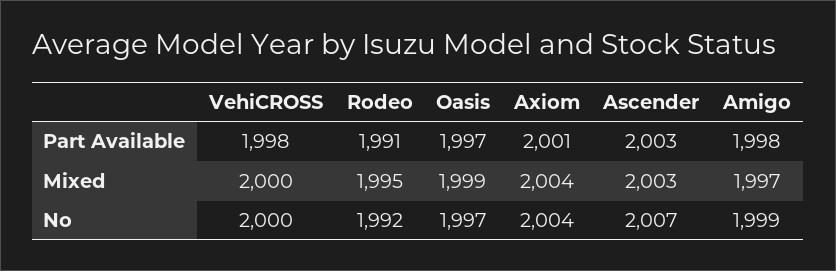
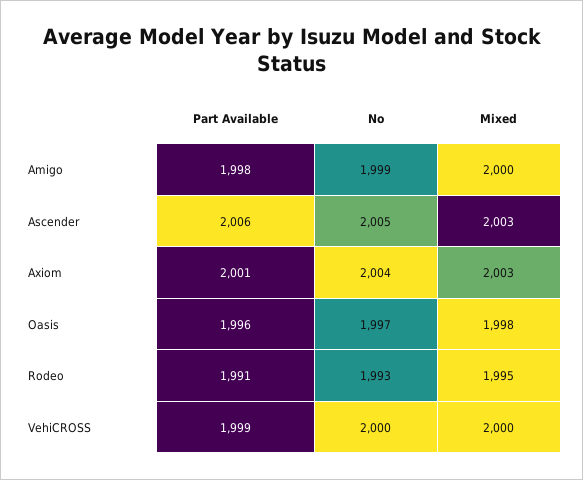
  {
    "VehiCROSS": {
-     "Part Available": 1998,
+     "Part Available": 1999,
      "Mixed": 2000,
      "No": 2000
    },
    "Rodeo": {
      "Part Available": 1991,
      "Mixed": 1995,
-     "No": 1992
+     "No": 1993
    },
    "Oasis": {
-     "Part Available": 1997,
+     "Part Available": 1996,
-     "Mixed": 1999,
+     "Mixed": 1998,
      "No": 1997
    },
    "Axiom": {
      "Part Available": 2001,
-     "Mixed": 2004,
+     "Mixed": 2003,
      "No": 2004
    },
    "Ascender": {
-     "Part Available": 2003,
+     "Part Available": 2006,
      "Mixed": 2003,
-     "No": 2007
+     "No": 2005
    },
    "Amigo": {
      "Part Available": 1998,
-     "Mixed": 1997,
+     "Mixed": 2000,
      "No": 1999
    }
  }

